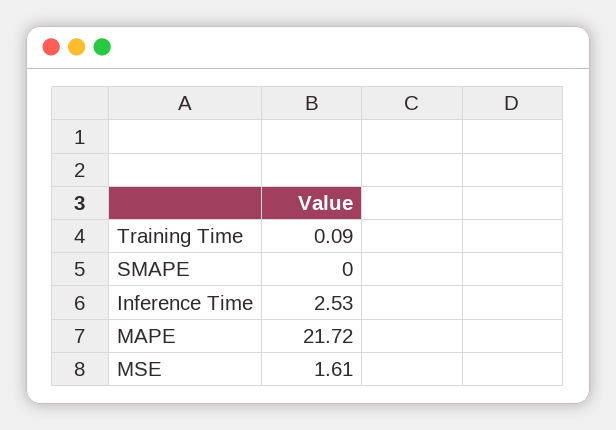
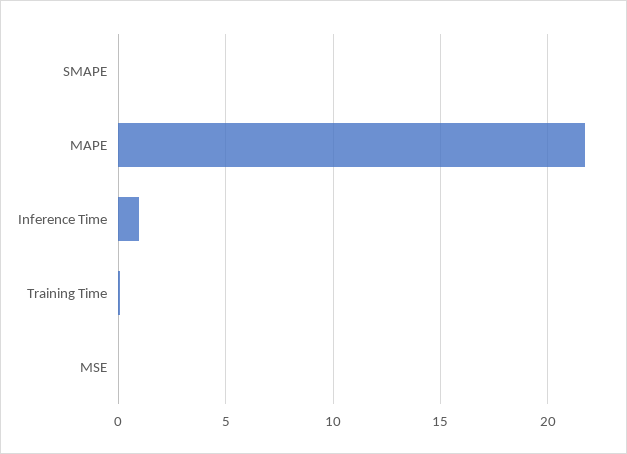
  {
    "Training Time": 0.09,
    "SMAPE": 0,
-   "Inference Time": 2.53,
+   "Inference Time": 1,
    "MAPE": 21.72,
-   "MSE": 1.61
+   "MSE": 0
  }

